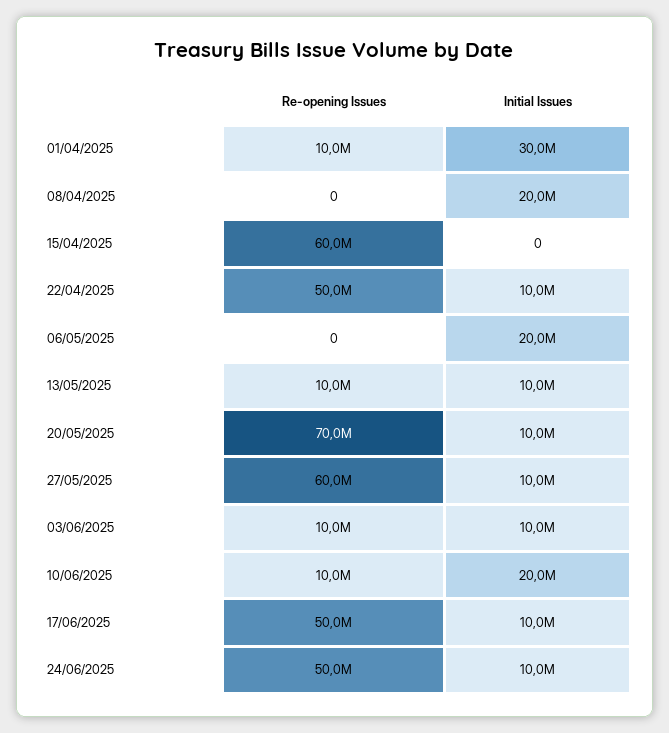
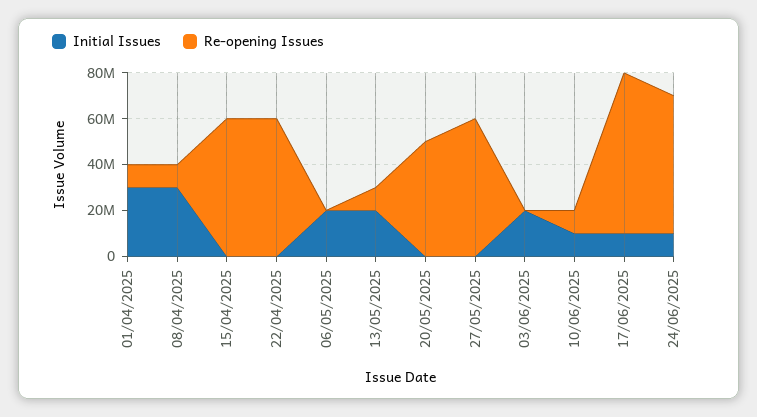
  {
    "Re-opening Issues": {
      "01/04/2025": 10000000,
-     "08/04/2025": 0,
+     "08/04/2025": 10000000,
      "15/04/2025": 60000000,
-     "22/04/2025": 50000000,
+     "22/04/2025": 60000000,
      "06/05/2025": 0,
      "13/05/2025": 10000000,
-     "20/05/2025": 70000000,
+     "20/05/2025": 50000000,
      "27/05/2025": 60000000,
-     "03/06/2025": 10000000,
+     "03/06/2025": 0,
      "10/06/2025": 10000000,
-     "17/06/2025": 50000000,
+     "17/06/2025": 70000000,
-     "24/06/2025": 50000000
+     "24/06/2025": 60000000
    },
    "Initial Issues": {
      "01/04/2025": 30000000,
-     "08/04/2025": 20000000,
+     "08/04/2025": 30000000,
      "15/04/2025": 0,
-     "22/04/2025": 10000000,
+     "22/04/2025": 0,
      "06/05/2025": 20000000,
-     "13/05/2025": 10000000,
+     "13/05/2025": 20000000,
-     "20/05/2025": 10000000,
+     "20/05/2025": 0,
-     "27/05/2025": 10000000,
+     "27/05/2025": 0,
-     "03/06/2025": 10000000,
+     "03/06/2025": 20000000,
-     "10/06/2025": 20000000,
+     "10/06/2025": 10000000,
      "17/06/2025": 10000000,
      "24/06/2025": 10000000
    }
  }

